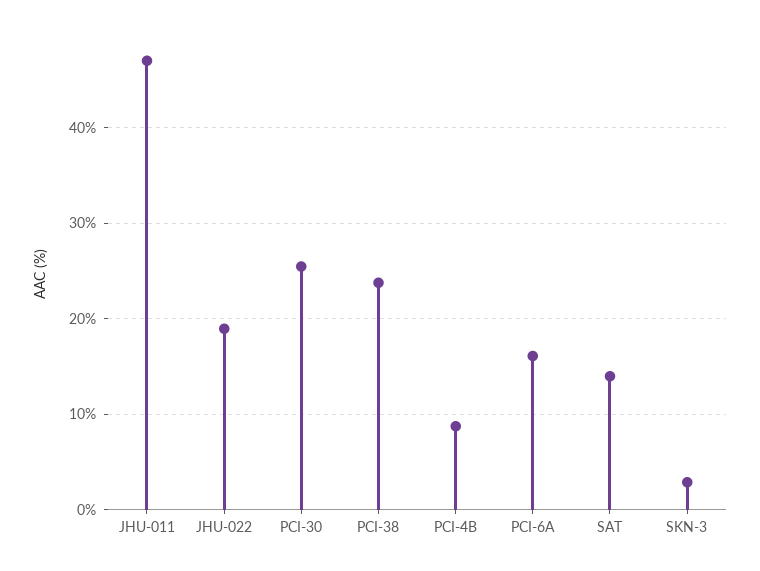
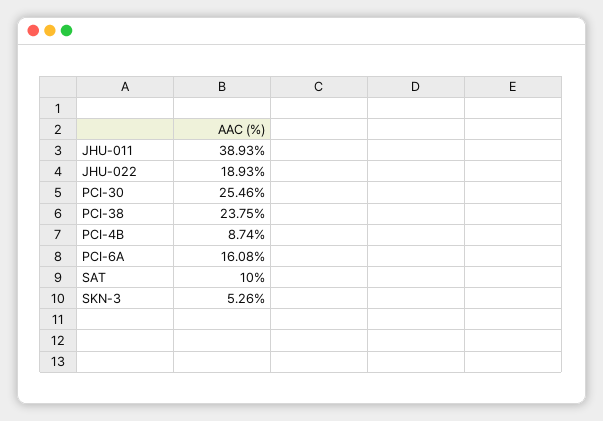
  {
-   "JHU-011": 47,
+   "JHU-011": 38.93,
    "JHU-022": 18.93,
    "PCI-30": 25.46,
    "PCI-38": 23.75,
    "PCI-4B": 8.74,
    "PCI-6A": 16.08,
-   "SAT": 14,
+   "SAT": 10,
-   "SKN-3": 3
+   "SKN-3": 5.26
  }

